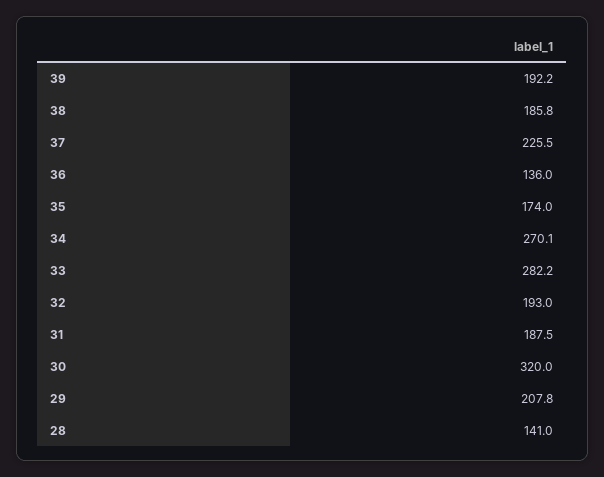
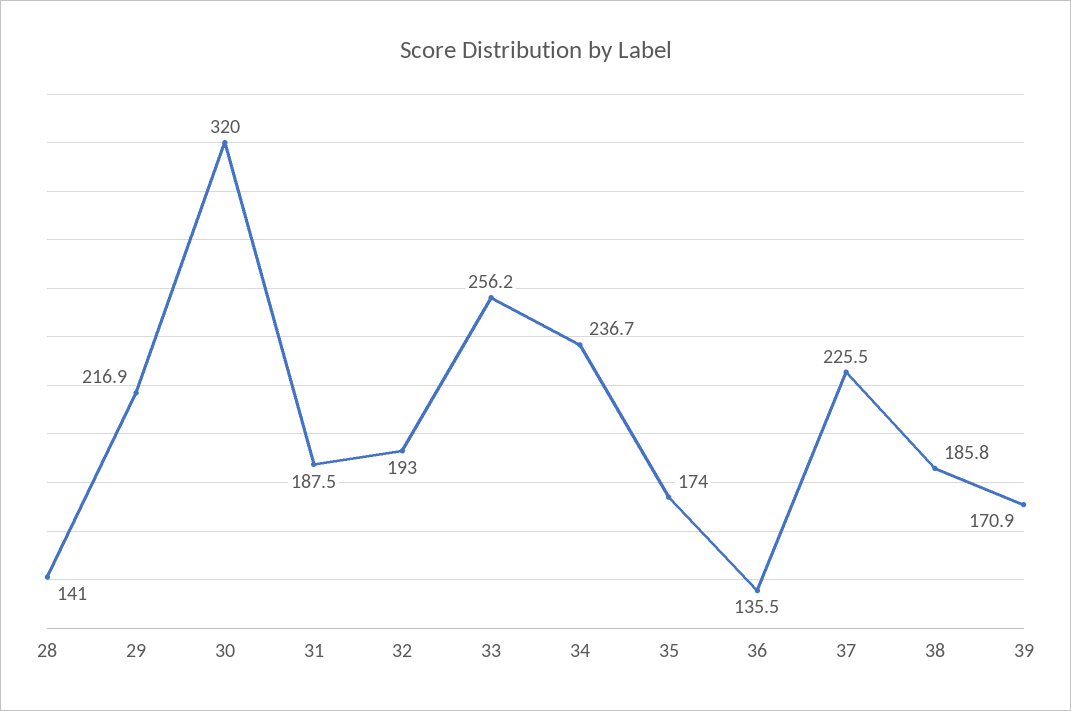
  {
-   "39": 192.2,
+   "39": 170.9,
    "38": 185.8,
    "37": 225.5,
-   "36": 136,
+   "36": 135.5,
    "35": 174,
-   "34": 270.1,
+   "34": 236.7,
-   "33": 282.2,
+   "33": 256.2,
    "32": 193,
    "31": 187.5,
    "30": 320,
-   "29": 207.8,
+   "29": 216.9,
    "28": 141
  }

